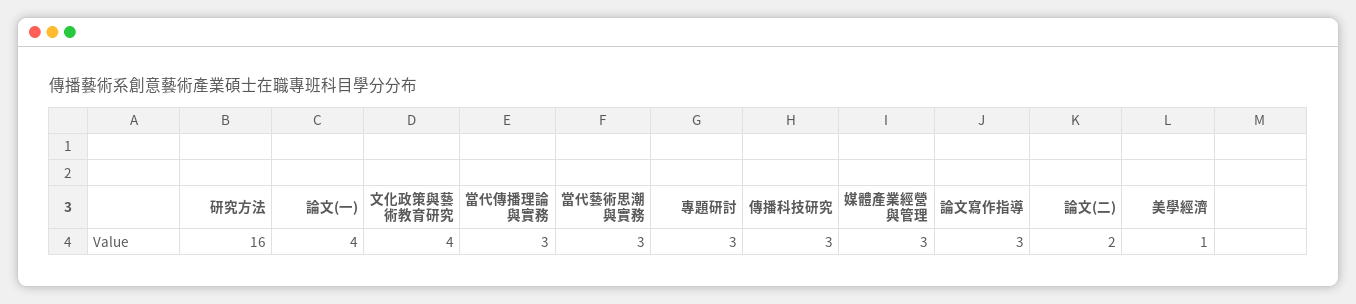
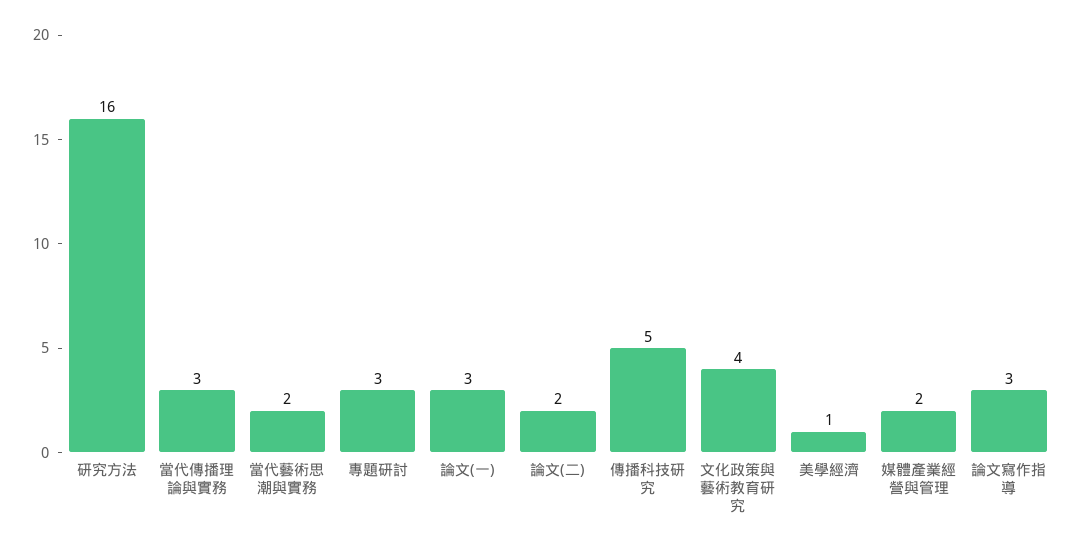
  {
    "研究方法": 16,
-   "論文(一)": 4,
+   "論文(一)": 3,
    "文化政策與藝術教育研究": 4,
    "當代傳播理論與實務": 3,
-   "當代藝術思潮與實務": 3,
+   "當代藝術思潮與實務": 2,
    "專題研討": 3,
-   "傳播科技研究": 3,
+   "傳播科技研究": 5,
-   "媒體產業經營與管理": 3,
+   "媒體產業經營與管理": 2,
    "論文寫作指導": 3,
    "論文(二)": 2,
    "美學經濟": 1
  }

